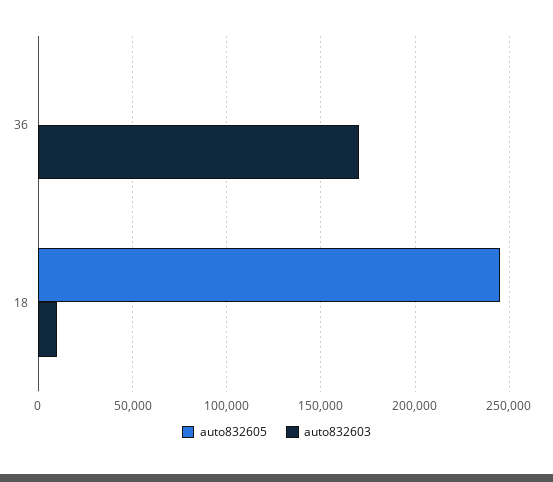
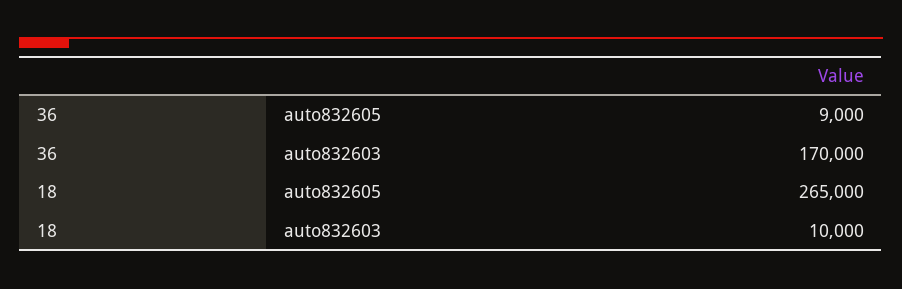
  {
    "auto832605": {
-     "36": 0,
+     "36": 9000,
-     "18": 245000
+     "18": 265000
    },
    "auto832603": {
      "36": 170000,
      "18": 10000
    }
  }

